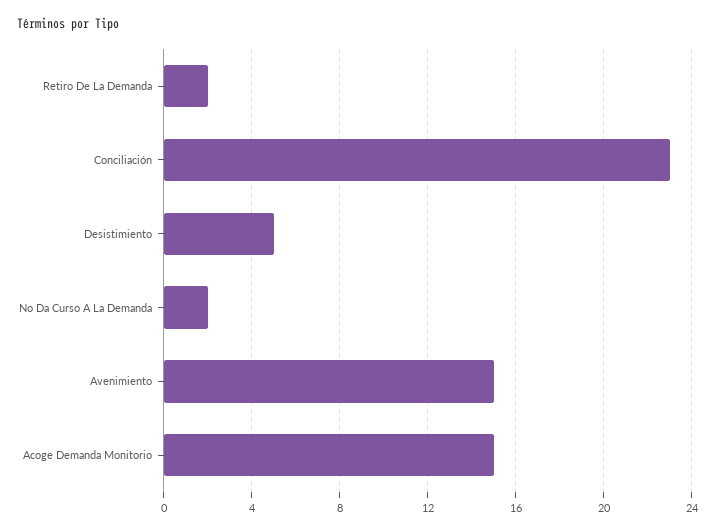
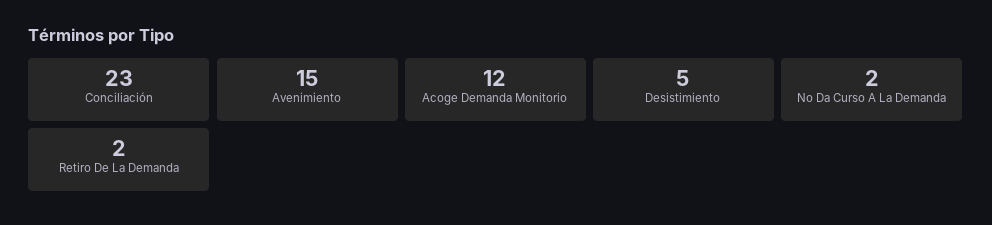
  {
    "Retiro De La Demanda": 2,
    "Conciliación": 23,
    "Desistimiento": 5,
    "No Da Curso A La Demanda": 2,
    "Avenimiento": 15,
-   "Acoge Demanda Monitorio": 15
+   "Acoge Demanda Monitorio": 12
  }

